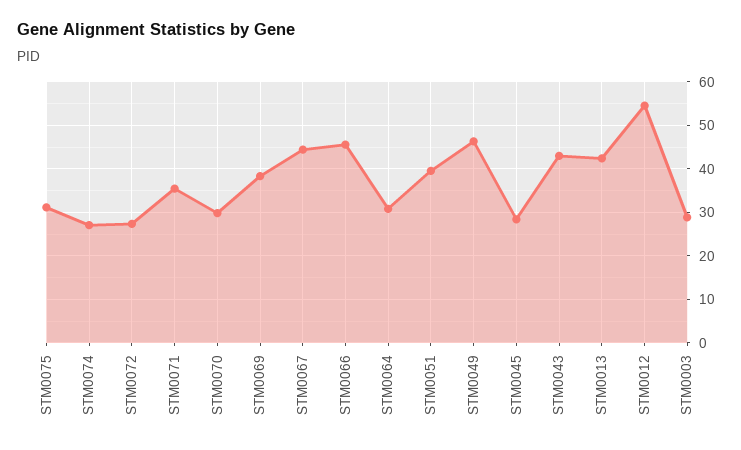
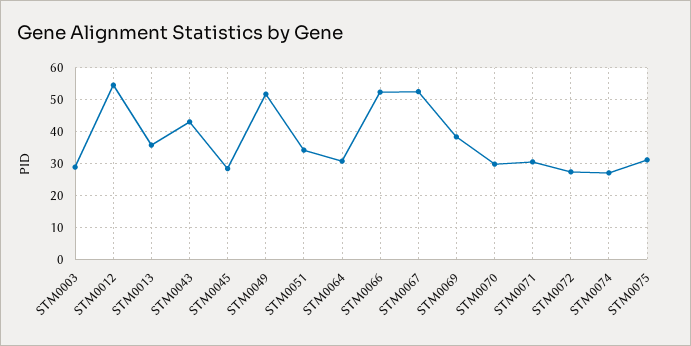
  {
    "STM0075": 32,
    "STM0074": 28,
    "STM0072": 28,
-   "STM0071": 36,
+   "STM0071": 30,
    "STM0070": 30,
    "STM0069": 38,
-   "STM0067": 44,
+   "STM0067": 52,
-   "STM0066": 46,
+   "STM0066": 52,
    "STM0064": 30,
-   "STM0051": 40,
+   "STM0051": 34,
-   "STM0049": 46,
+   "STM0049": 52,
    "STM0045": 28,
    "STM0043": 44,
-   "STM0013": 42,
+   "STM0013": 36,
    "STM0012": 54,
    "STM0003": 28
  }

